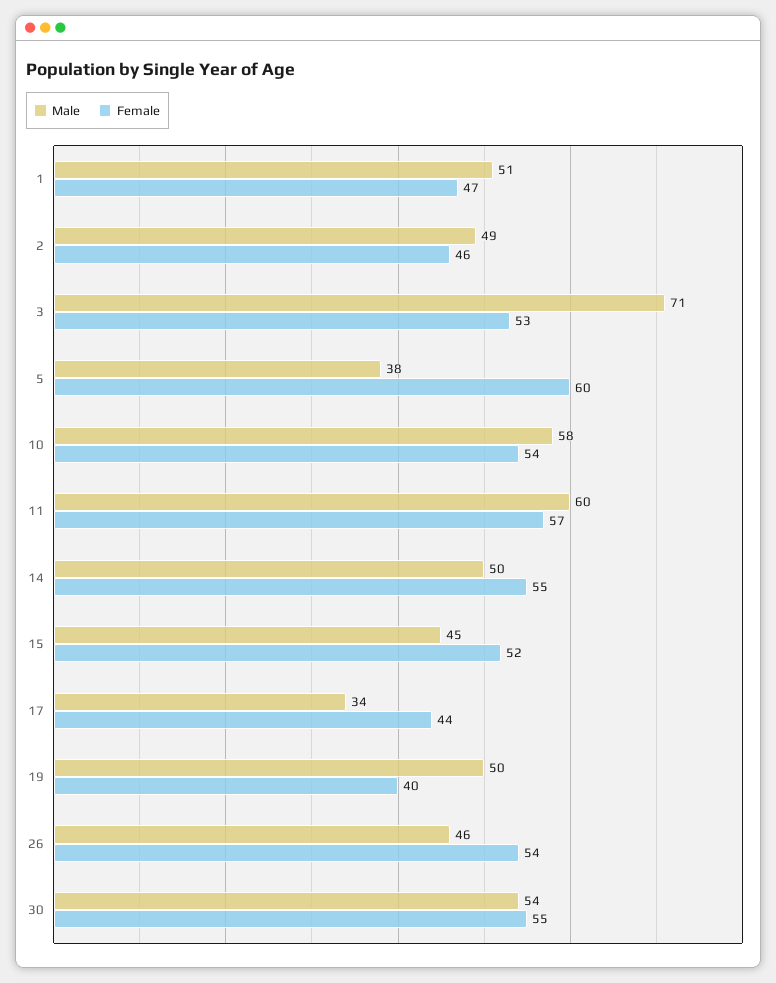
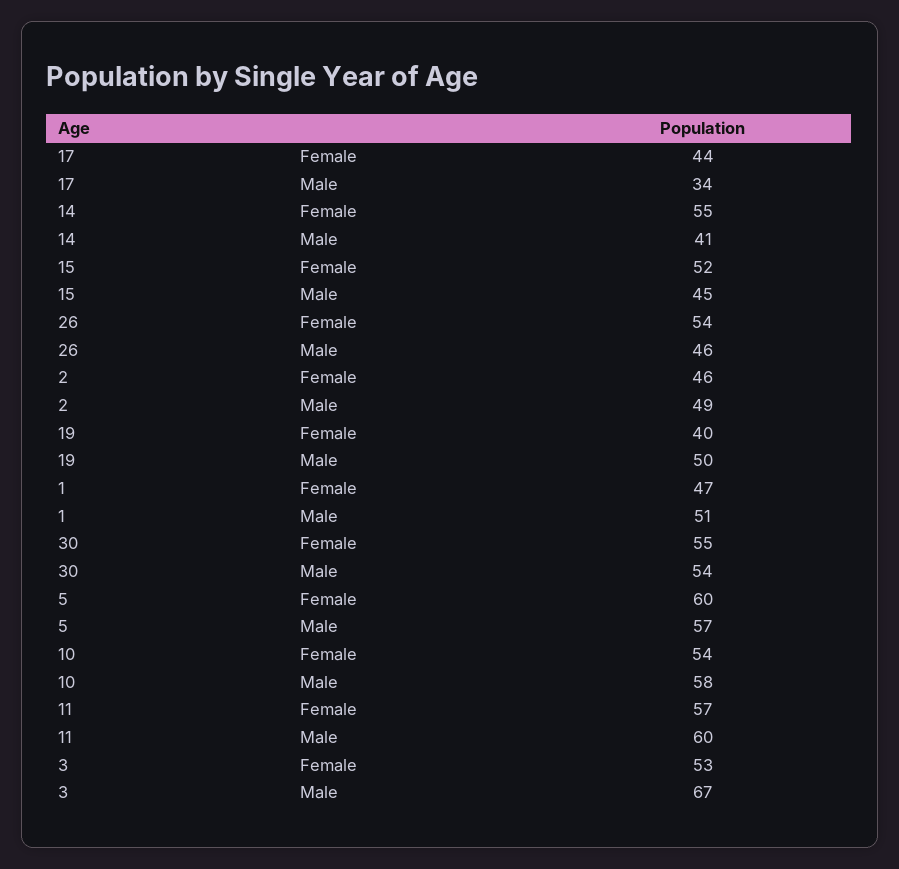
  {
    "Male": {
      "1": 51,
      "2": 49,
-     "3": 71,
+     "3": 67,
-     "5": 38,
+     "5": 57,
      "10": 58,
      "11": 60,
-     "14": 50,
+     "14": 41,
      "15": 45,
      "17": 34,
      "19": 50,
      "26": 46,
      "30": 54
    },
    "Female": {
      "1": 47,
      "2": 46,
      "3": 53,
      "5": 60,
      "10": 54,
      "11": 57,
      "14": 55,
      "15": 52,
      "17": 44,
      "19": 40,
      "26": 54,
      "30": 55
    }
  }

